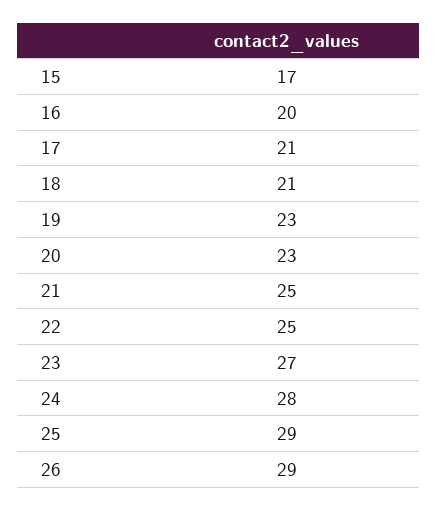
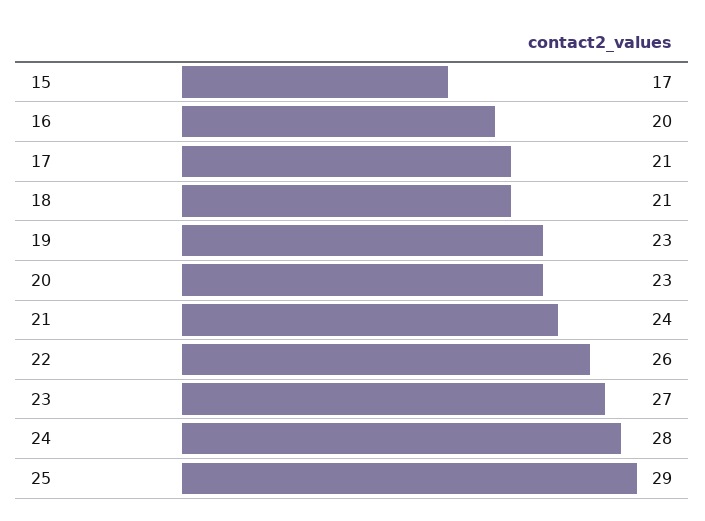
  {
    "15": 17,
    "16": 20,
    "17": 21,
    "18": 21,
    "19": 23,
    "20": 23,
-   "21": 25,
+   "21": 24,
-   "22": 25,
+   "22": 26,
    "23": 27,
    "24": 28,
-   "25": 29,
+   "25": 29
-   "26": 29
  }

